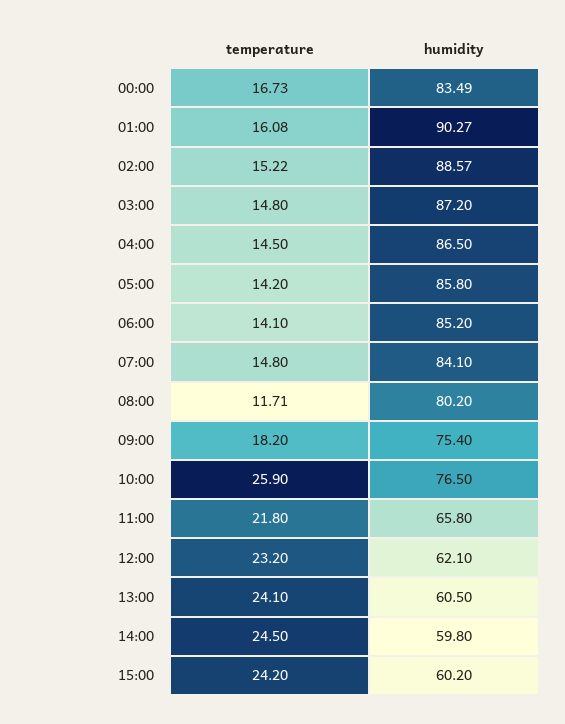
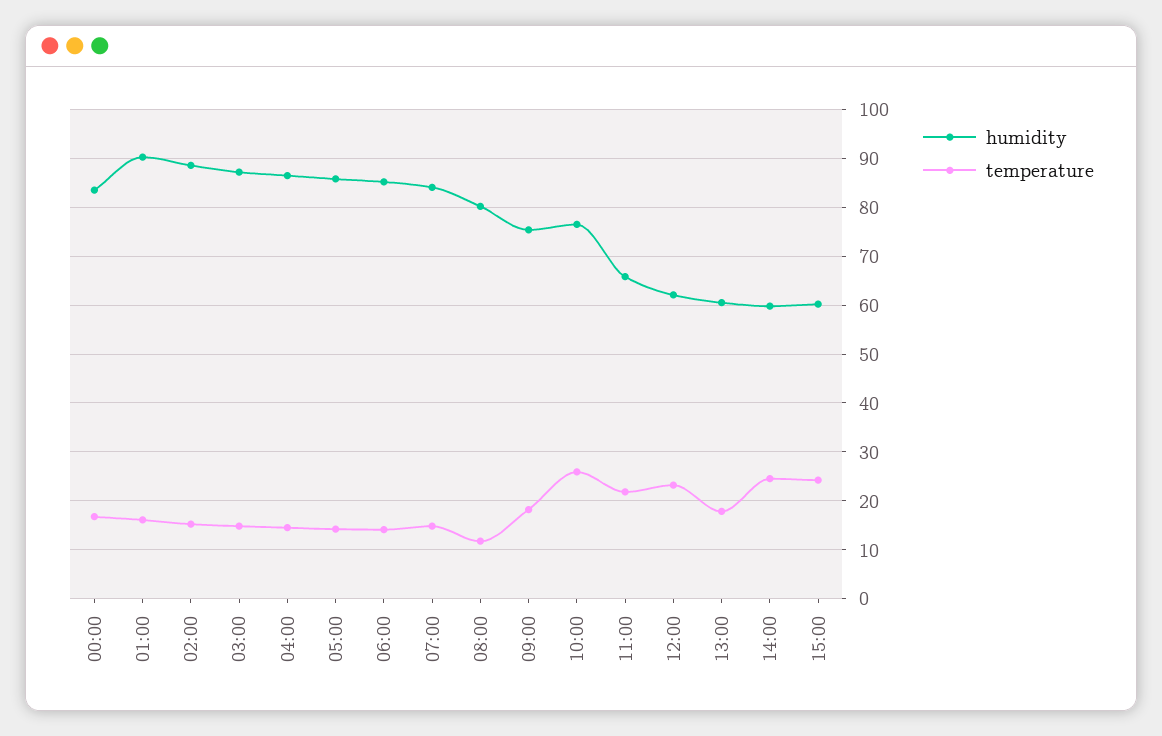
  {
    "temperature": {
      "00:00": 16.73,
      "01:00": 16.08,
      "02:00": 15.22,
      "03:00": 14.8,
      "04:00": 14.5,
      "05:00": 14.2,
      "06:00": 14.1,
      "07:00": 14.8,
      "08:00": 11.71,
      "09:00": 18.2,
      "10:00": 25.9,
      "11:00": 21.8,
      "12:00": 23.2,
-     "13:00": 24.1,
+     "13:00": 18,
      "14:00": 24.5,
      "15:00": 24.2
    },
    "humidity": {
      "00:00": 83.49,
      "01:00": 90.27,
      "02:00": 88.57,
      "03:00": 87.2,
      "04:00": 86.5,
      "05:00": 85.8,
      "06:00": 85.2,
      "07:00": 84.1,
      "08:00": 80.2,
      "09:00": 75.4,
      "10:00": 76.5,
      "11:00": 65.8,
      "12:00": 62.1,
      "13:00": 60.5,
      "14:00": 59.8,
      "15:00": 60.2
    }
  }

